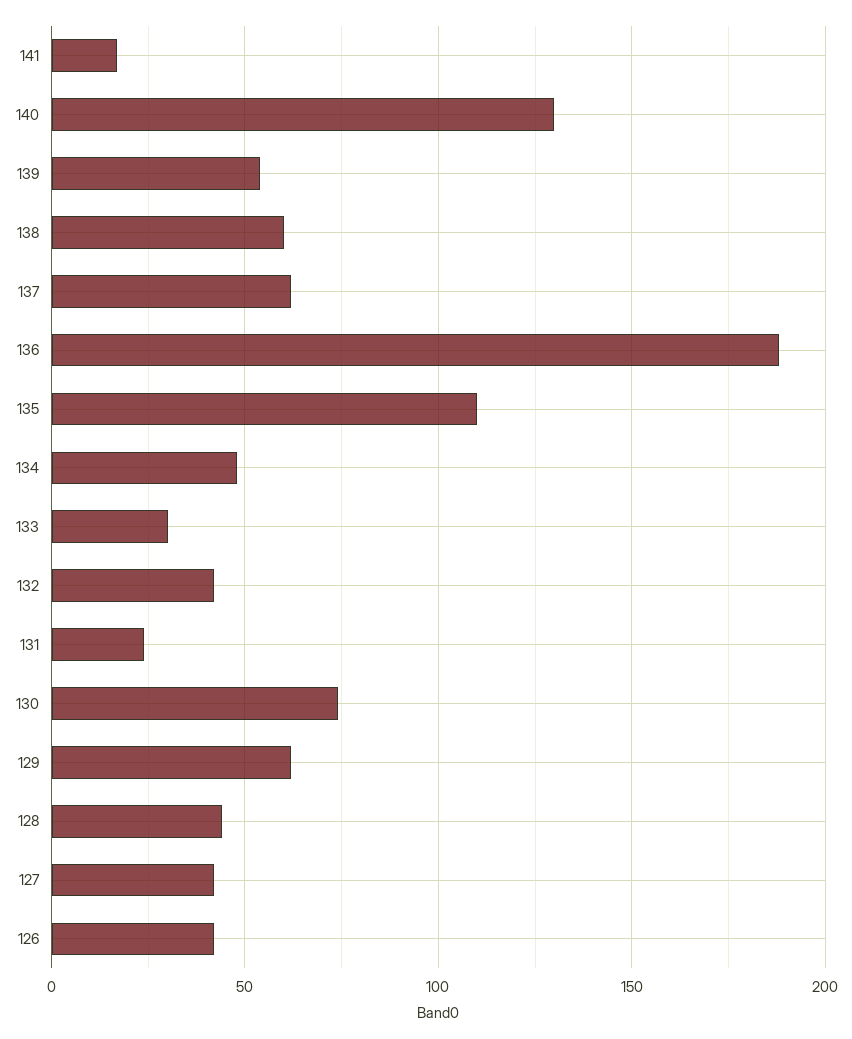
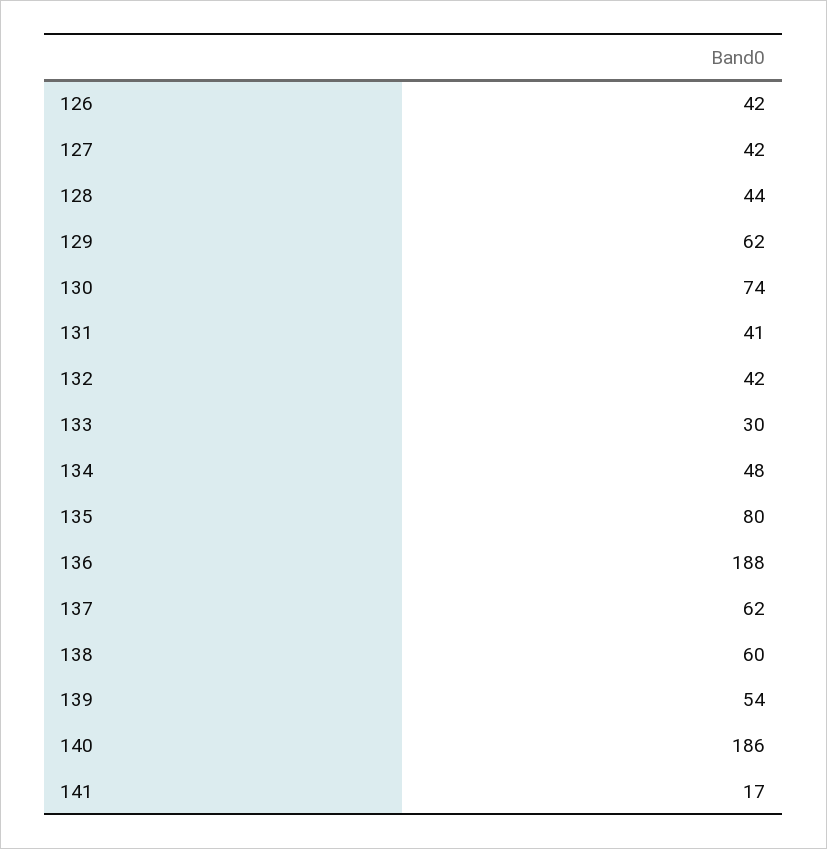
  {
    "141": 17,
-   "140": 130,
+   "140": 186,
    "139": 54,
    "138": 60,
    "137": 62,
    "136": 188,
-   "135": 110,
+   "135": 80,
    "134": 48,
    "133": 30,
    "132": 42,
-   "131": 25,
+   "131": 41,
    "130": 74,
    "129": 62,
    "128": 44,
    "127": 42,
    "126": 42
  }

